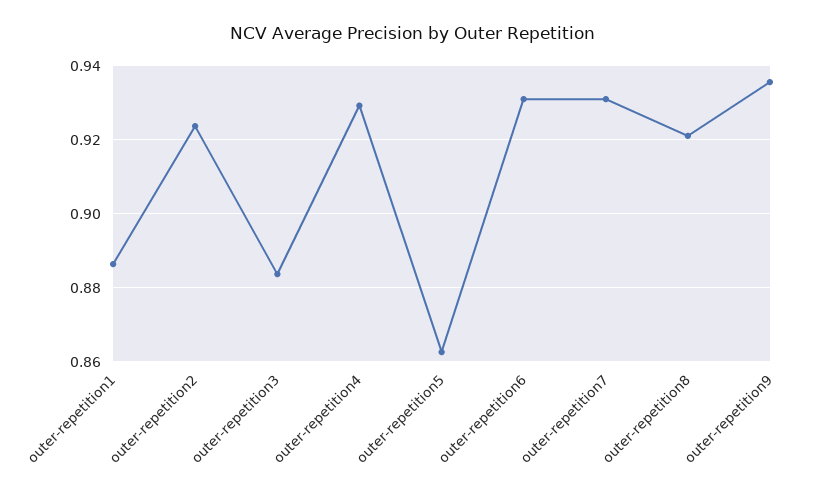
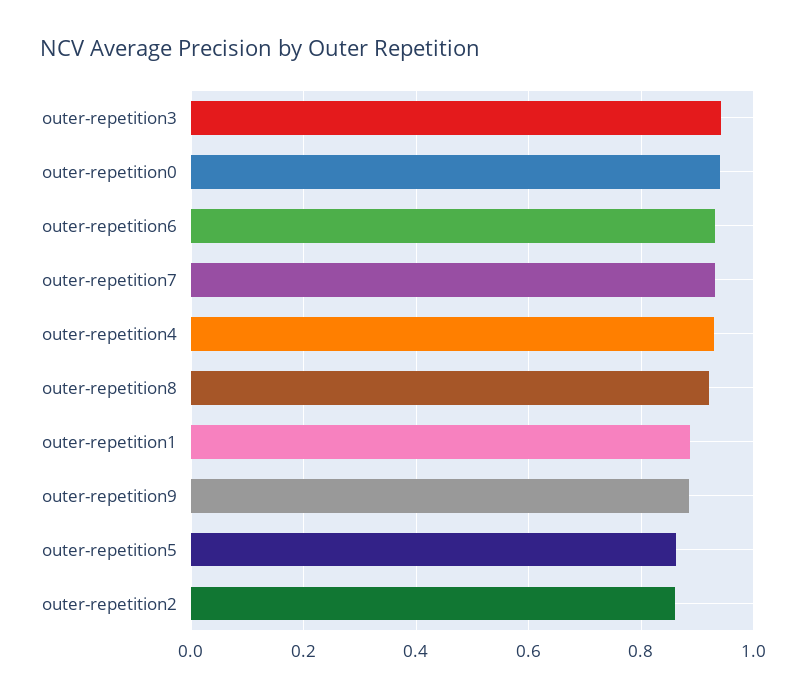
  {
    "outer-repetition1": 0.886,
-   "outer-repetition2": 0.924,
+   "outer-repetition2": 0.86,
-   "outer-repetition3": 0.884,
+   "outer-repetition3": 0.94,
    "outer-repetition4": 0.93,
    "outer-repetition5": 0.862,
    "outer-repetition6": 0.932,
    "outer-repetition7": 0.932,
    "outer-repetition8": 0.922,
-   "outer-repetition9": 0.936
+   "outer-repetition9": 0.88,
+   "outer-repetition0": 0.94
  }

